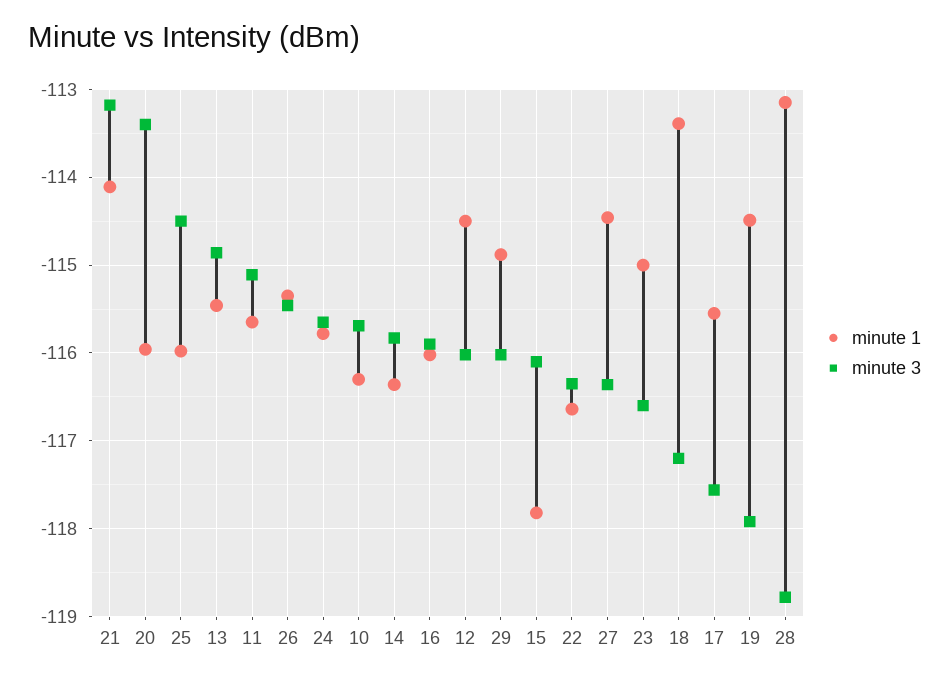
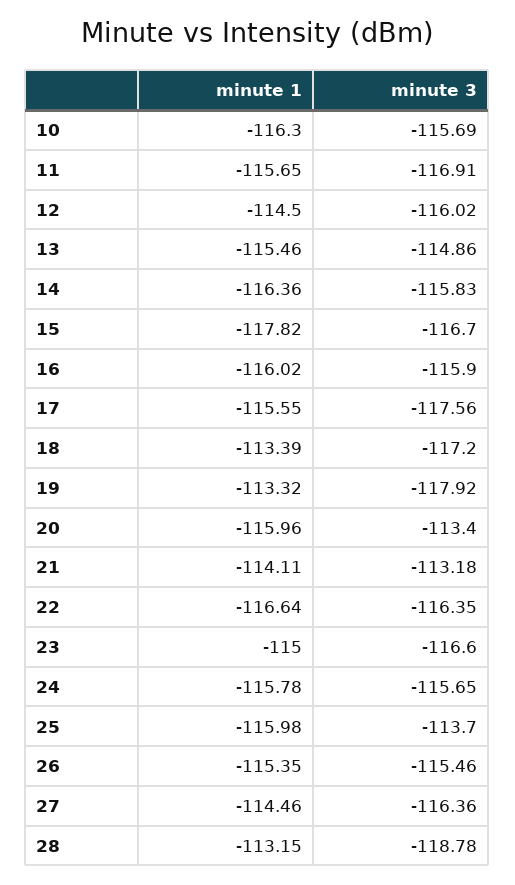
  {
    "minute 1": {
      "21": -114.11,
      "20": -115.96,
      "25": -115.98,
      "13": -115.46,
      "11": -115.65,
      "26": -115.35,
      "24": -115.78,
      "10": -116.3,
      "14": -116.36,
      "16": -116.02,
      "12": -114.5,
-     "29": -114.9,
      "15": -117.82,
      "22": -116.64,
      "27": -114.46,
      "23": -115,
      "18": -113.39,
      "17": -115.55,
-     "19": -114.5,
+     "19": -113.32,
      "28": -113.15
    },
    "minute 3": {
      "21": -113.18,
      "20": -113.4,
-     "25": -114.5,
+     "25": -113.7,
      "13": -114.86,
-     "11": -115.1,
+     "11": -116.91,
      "26": -115.46,
      "24": -115.65,
      "10": -115.69,
      "14": -115.83,
      "16": -115.9,
      "12": -116.02,
-     "29": -116,
-     "15": -116.1,
+     "15": -116.7,
      "22": -116.35,
      "27": -116.36,
      "23": -116.6,
      "18": -117.2,
      "17": -117.56,
      "19": -117.92,
      "28": -118.78
    }
  }

